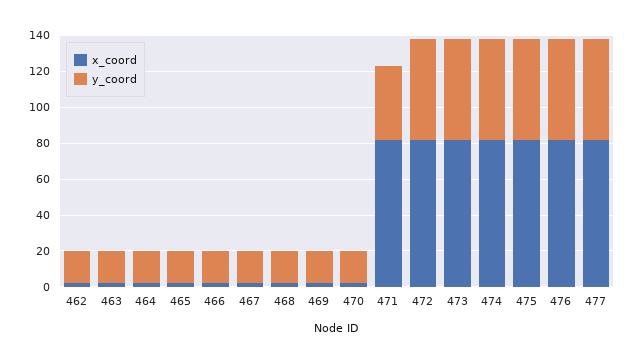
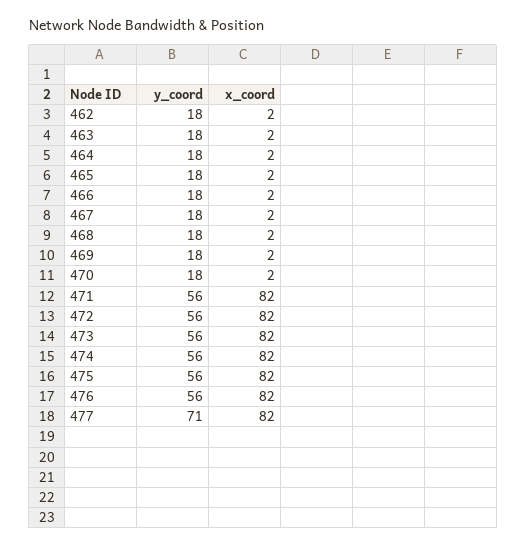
  {
    "x_coord": {
      "462": 2,
      "463": 2,
      "464": 2,
      "465": 2,
      "466": 2,
      "467": 2,
      "468": 2,
      "469": 2,
      "470": 2,
      "471": 82,
      "472": 82,
      "473": 82,
      "474": 82,
      "475": 82,
      "476": 82,
      "477": 82
    },
    "y_coord": {
      "462": 18,
      "463": 18,
      "464": 18,
      "465": 18,
      "466": 18,
      "467": 18,
      "468": 18,
      "469": 18,
      "470": 18,
-     "471": 40,
+     "471": 56,
      "472": 56,
      "473": 56,
      "474": 56,
      "475": 56,
      "476": 56,
-     "477": 55
+     "477": 71
    }
  }

